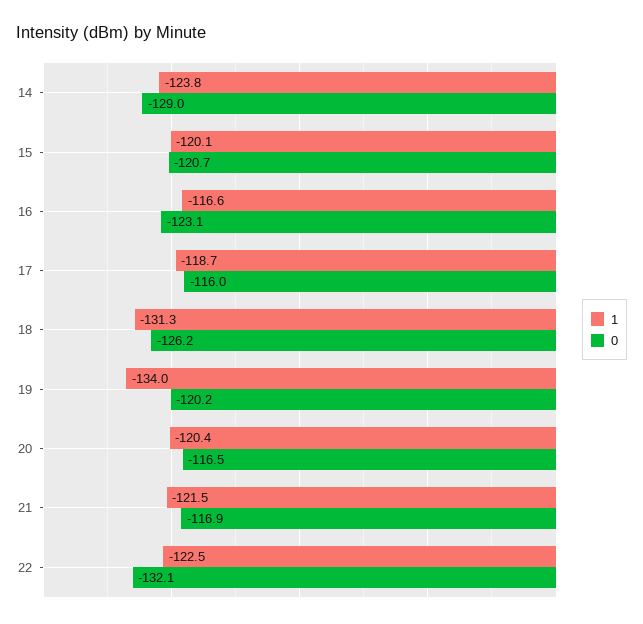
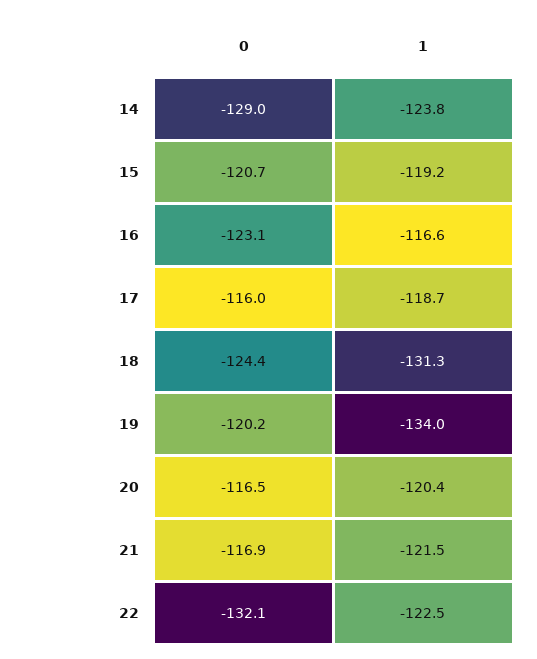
  {
    "1": {
      "14": -123.8,
-     "15": -120.1,
+     "15": -119.2,
      "16": -116.6,
      "17": -118.7,
      "18": -131.3,
      "19": -134,
      "20": -120.4,
      "21": -121.5,
      "22": -122.5
    },
    "0": {
      "14": -129,
      "15": -120.7,
      "16": -123.1,
      "17": -116,
-     "18": -126.2,
+     "18": -124.4,
      "19": -120.2,
      "20": -116.5,
      "21": -116.9,
      "22": -132.1
    }
  }

